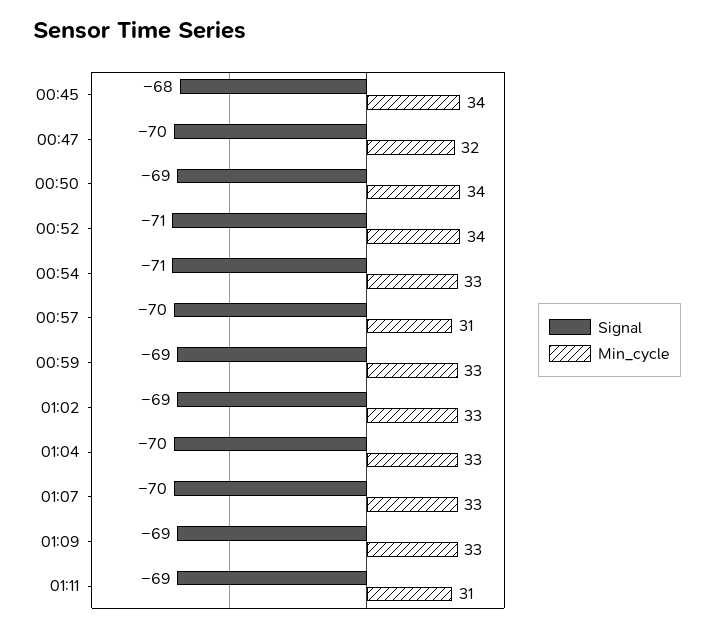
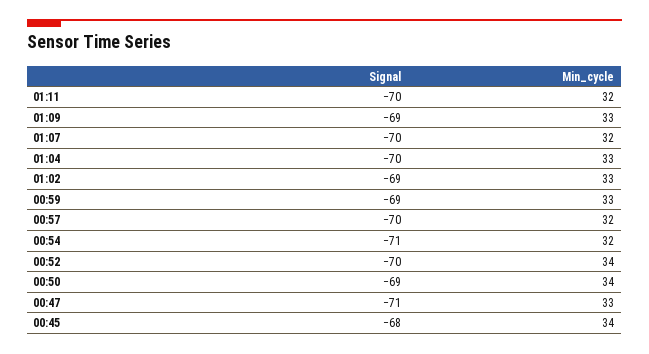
  {
    "Signal": {
      "00:45": -68,
-     "00:47": -70,
+     "00:47": -71,
      "00:50": -69,
-     "00:52": -71,
+     "00:52": -70,
      "00:54": -71,
      "00:57": -70,
      "00:59": -69,
      "01:02": -69,
      "01:04": -70,
      "01:07": -70,
      "01:09": -69,
-     "01:11": -69
+     "01:11": -70
    },
    "Min_cycle": {
      "00:45": 34,
-     "00:47": 32,
+     "00:47": 33,
      "00:50": 34,
      "00:52": 34,
-     "00:54": 33,
+     "00:54": 32,
-     "00:57": 31,
+     "00:57": 32,
      "00:59": 33,
      "01:02": 33,
      "01:04": 33,
-     "01:07": 33,
+     "01:07": 32,
      "01:09": 33,
-     "01:11": 31
+     "01:11": 32
    }
  }

